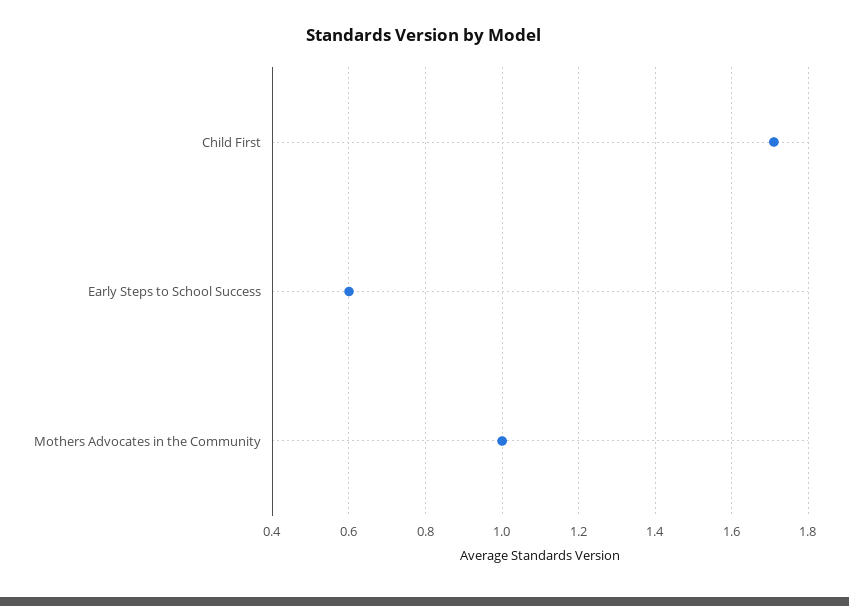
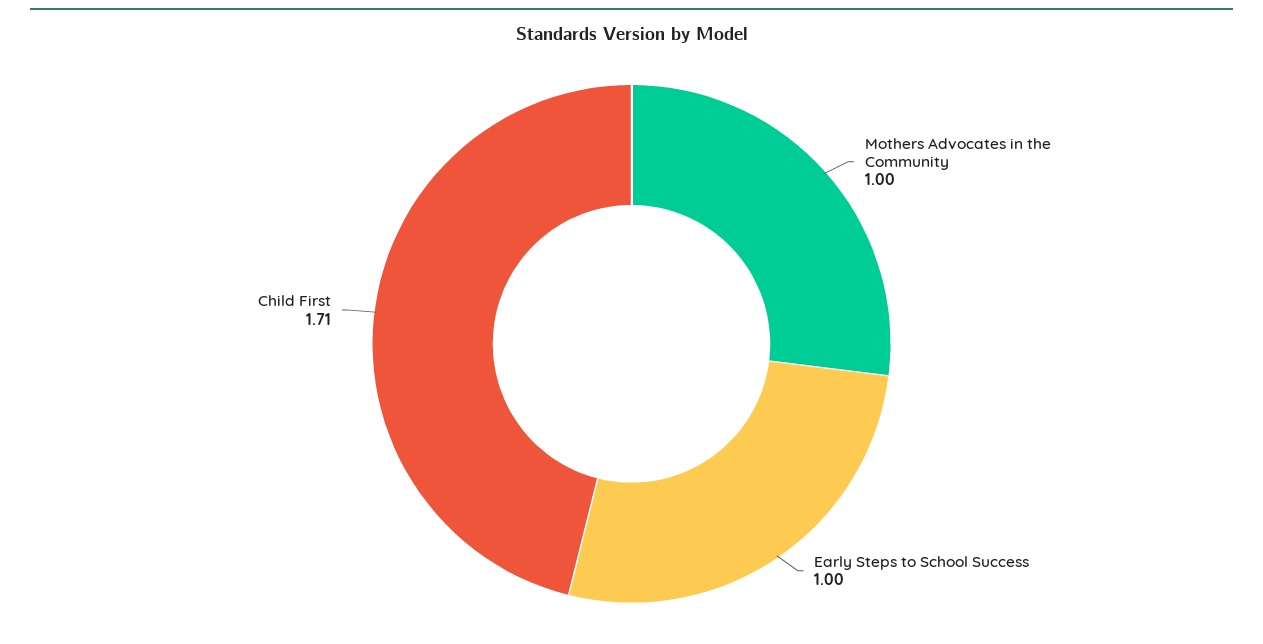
  {
    "Child First": 1.71,
-   "Early Steps to School Success": 0.6,
+   "Early Steps to School Success": 1,
    "Mothers Advocates in the Community": 1
  }

